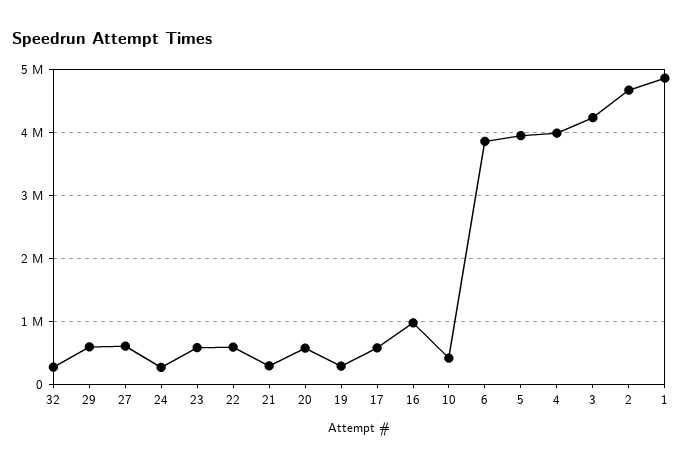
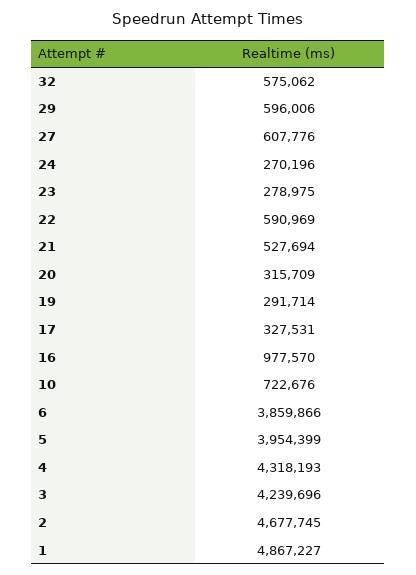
  {
-   "32": 300000,
+   "32": 575062,
    "29": 596006,
    "27": 607776,
    "24": 270196,
-   "23": 600000,
+   "23": 278975,
    "22": 590969,
-   "21": 300000,
+   "21": 527694,
-   "20": 600000,
+   "20": 315709,
    "19": 291714,
-   "17": 600000,
+   "17": 327531,
    "16": 977570,
-   "10": 400000,
+   "10": 722676,
    "6": 3859866,
    "5": 3954399,
-   "4": 4000000,
+   "4": 4318193,
    "3": 4239696,
    "2": 4677745,
    "1": 4867227
  }

